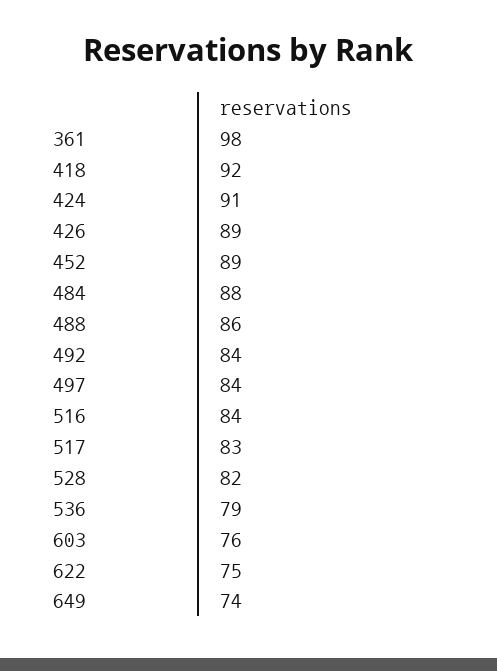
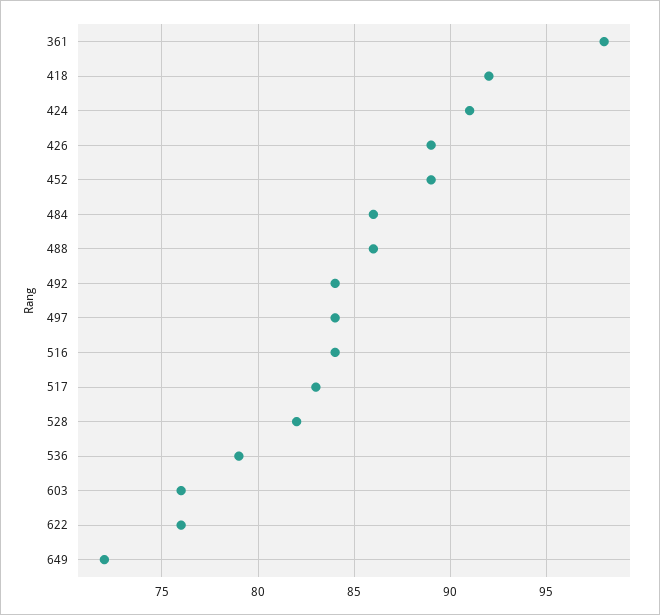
  {
    "361": 98,
    "418": 92,
    "424": 91,
    "426": 89,
    "452": 89,
-   "484": 88,
+   "484": 86,
    "488": 86,
    "492": 84,
    "497": 84,
    "516": 84,
    "517": 83,
    "528": 82,
    "536": 79,
    "603": 76,
-   "622": 75,
+   "622": 76,
-   "649": 74
+   "649": 72
  }

